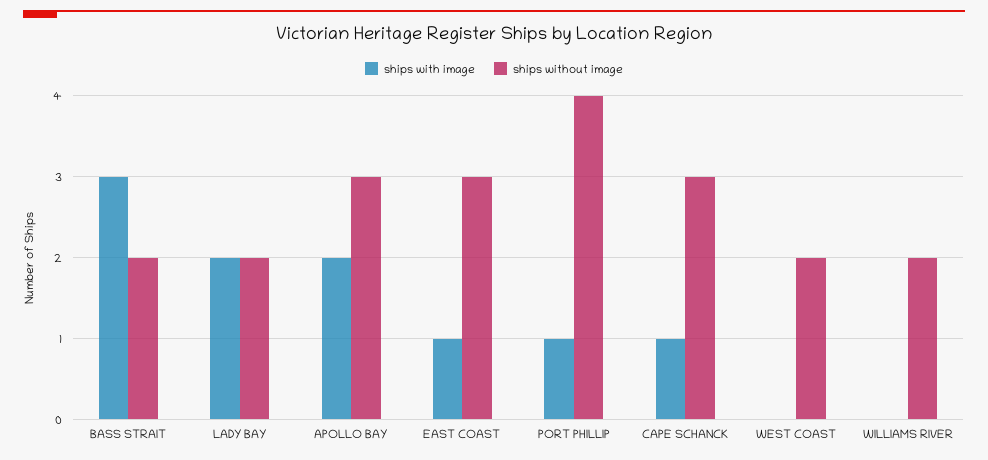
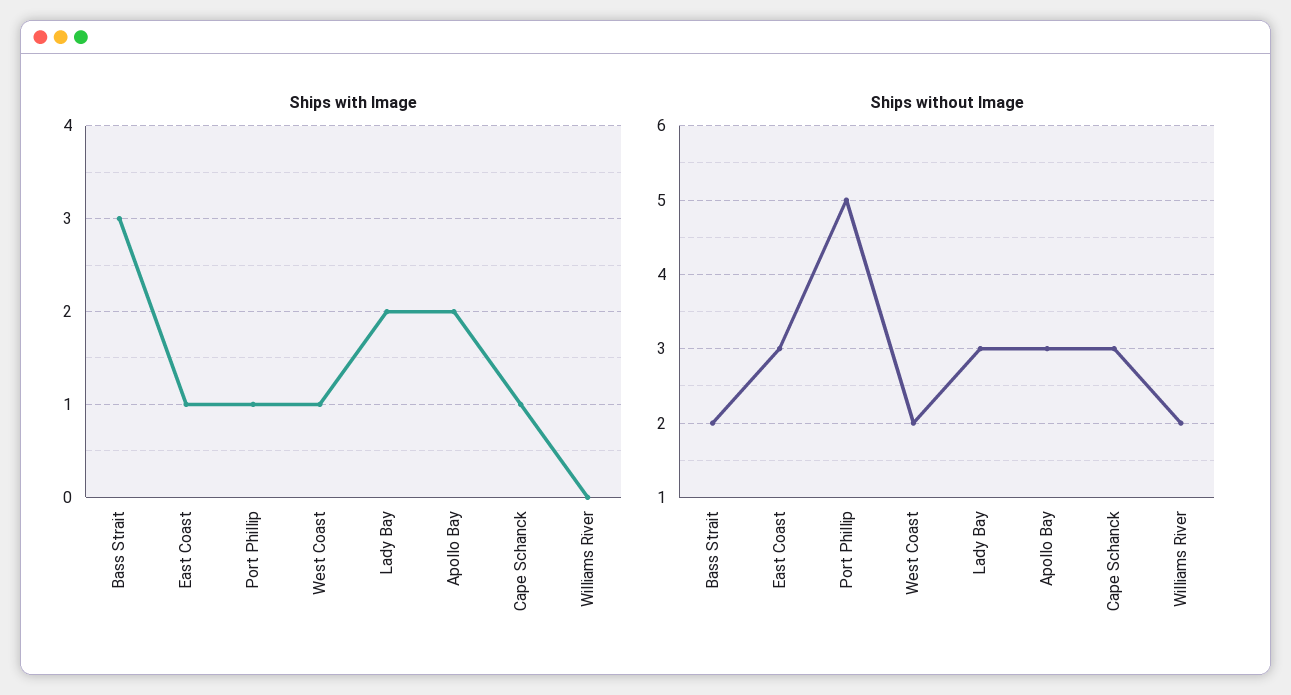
  {
    "ships with image": {
      "BASS STRAIT": 3,
      "LADY BAY": 2,
      "APOLLO BAY": 2,
      "EAST COAST": 1,
      "PORT PHILLIP": 1,
      "CAPE SCHANCK": 1,
-     "WEST COAST": 0,
+     "WEST COAST": 1,
      "WILLIAMS RIVER": 0
    },
    "ships without image": {
      "BASS STRAIT": 2,
-     "LADY BAY": 2,
+     "LADY BAY": 3,
      "APOLLO BAY": 3,
      "EAST COAST": 3,
-     "PORT PHILLIP": 4,
+     "PORT PHILLIP": 5,
      "CAPE SCHANCK": 3,
      "WEST COAST": 2,
      "WILLIAMS RIVER": 2
    }
  }

